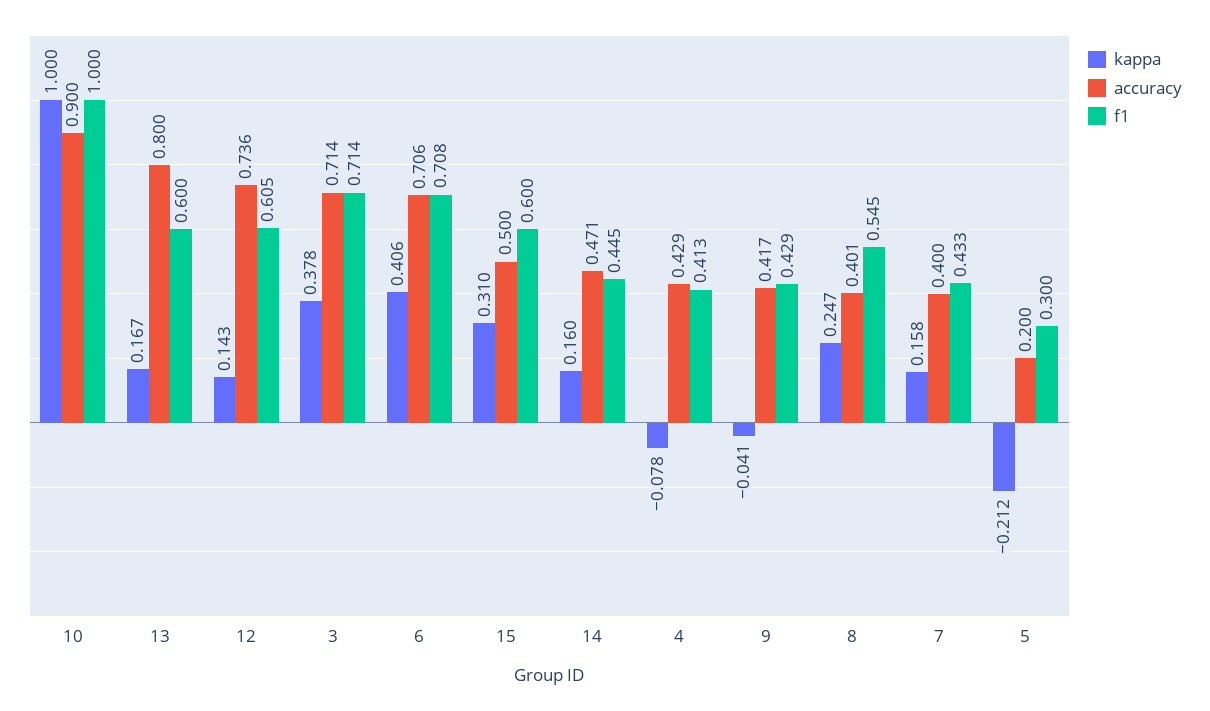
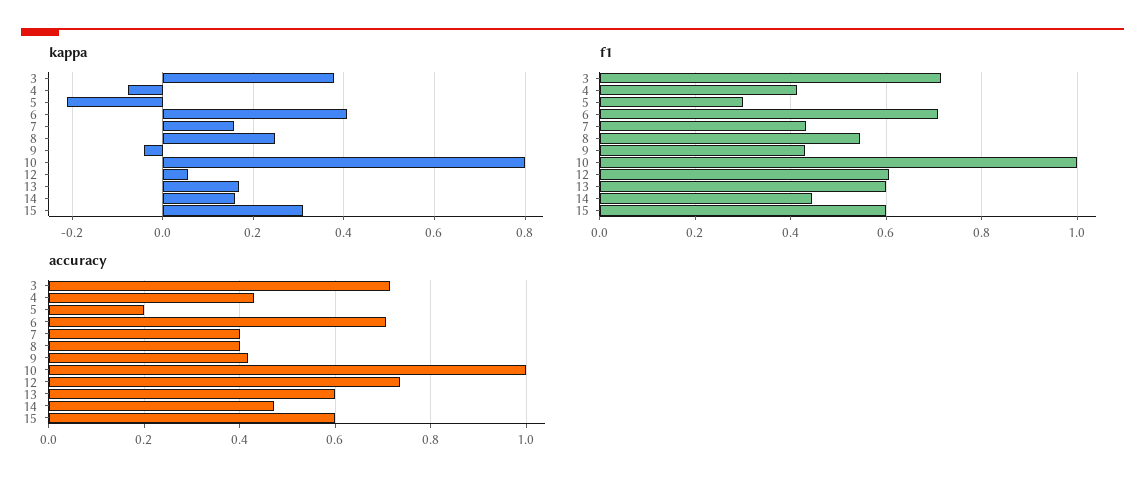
  {
    "kappa": {
-     "10": 1,
+     "10": 0.8,
      "13": 0.167,
-     "12": 0.143,
+     "12": 0.06,
      "3": 0.378,
      "6": 0.406,
      "15": 0.31,
      "14": 0.16,
      "4": -0.078,
      "9": -0.041,
      "8": 0.247,
      "7": 0.158,
      "5": -0.212
    },
    "accuracy": {
-     "10": 0.9,
+     "10": 1,
-     "13": 0.8,
+     "13": 0.6,
      "12": 0.736,
      "3": 0.714,
      "6": 0.706,
-     "15": 0.5,
+     "15": 0.6,
      "14": 0.471,
      "4": 0.429,
      "9": 0.417,
      "8": 0.401,
      "7": 0.4,
      "5": 0.2
    },
    "f1": {
      "10": 1,
      "13": 0.6,
      "12": 0.605,
      "3": 0.714,
      "6": 0.708,
      "15": 0.6,
      "14": 0.445,
      "4": 0.413,
      "9": 0.429,
      "8": 0.545,
      "7": 0.433,
      "5": 0.3
    }
  }

